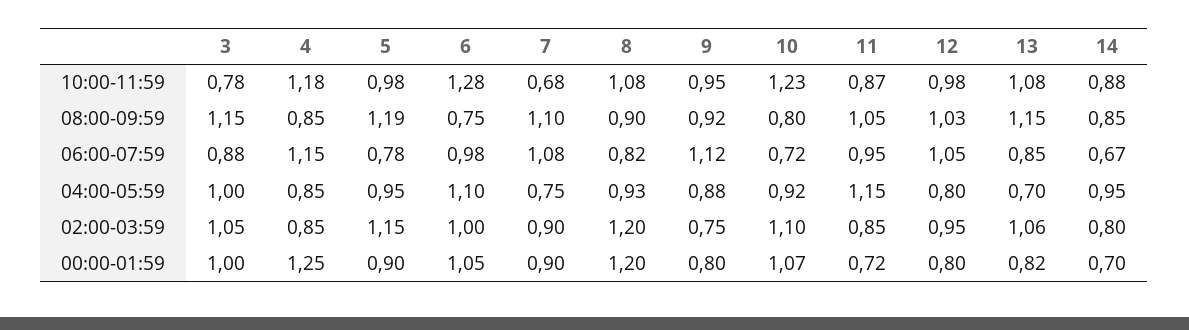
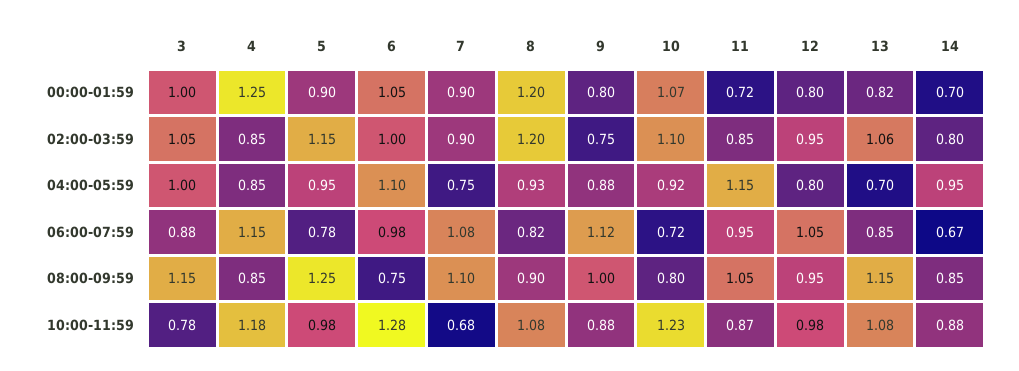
  {
    "3": {
      "10:00-11:59": 0.78,
      "08:00-09:59": 1.15,
      "06:00-07:59": 0.88,
      "04:00-05:59": 1,
      "02:00-03:59": 1.05,
      "00:00-01:59": 1
    },
    "4": {
      "10:00-11:59": 1.18,
      "08:00-09:59": 0.85,
      "06:00-07:59": 1.15,
      "04:00-05:59": 0.85,
      "02:00-03:59": 0.85,
      "00:00-01:59": 1.25
    },
    "5": {
      "10:00-11:59": 0.98,
-     "08:00-09:59": 1.19,
+     "08:00-09:59": 1.25,
      "06:00-07:59": 0.78,
      "04:00-05:59": 0.95,
      "02:00-03:59": 1.15,
      "00:00-01:59": 0.9
    },
    "6": {
      "10:00-11:59": 1.28,
      "08:00-09:59": 0.75,
      "06:00-07:59": 0.98,
      "04:00-05:59": 1.1,
      "02:00-03:59": 1,
      "00:00-01:59": 1.05
    },
    "7": {
      "10:00-11:59": 0.68,
      "08:00-09:59": 1.1,
      "06:00-07:59": 1.08,
      "04:00-05:59": 0.75,
      "02:00-03:59": 0.9,
      "00:00-01:59": 0.9
    },
    "8": {
      "10:00-11:59": 1.08,
      "08:00-09:59": 0.9,
      "06:00-07:59": 0.82,
      "04:00-05:59": 0.93,
      "02:00-03:59": 1.2,
      "00:00-01:59": 1.2
    },
    "9": {
-     "10:00-11:59": 0.95,
+     "10:00-11:59": 0.88,
-     "08:00-09:59": 0.92,
+     "08:00-09:59": 1,
      "06:00-07:59": 1.12,
      "04:00-05:59": 0.88,
      "02:00-03:59": 0.75,
      "00:00-01:59": 0.8
    },
    "10": {
      "10:00-11:59": 1.23,
      "08:00-09:59": 0.8,
      "06:00-07:59": 0.72,
      "04:00-05:59": 0.92,
      "02:00-03:59": 1.1,
      "00:00-01:59": 1.07
    },
    "11": {
      "10:00-11:59": 0.87,
      "08:00-09:59": 1.05,
      "06:00-07:59": 0.95,
      "04:00-05:59": 1.15,
      "02:00-03:59": 0.85,
      "00:00-01:59": 0.72
    },
    "12": {
      "10:00-11:59": 0.98,
-     "08:00-09:59": 1.03,
+     "08:00-09:59": 0.95,
      "06:00-07:59": 1.05,
      "04:00-05:59": 0.8,
      "02:00-03:59": 0.95,
      "00:00-01:59": 0.8
    },
    "13": {
      "10:00-11:59": 1.08,
      "08:00-09:59": 1.15,
      "06:00-07:59": 0.85,
      "04:00-05:59": 0.7,
      "02:00-03:59": 1.06,
      "00:00-01:59": 0.82
    },
    "14": {
      "10:00-11:59": 0.88,
      "08:00-09:59": 0.85,
      "06:00-07:59": 0.67,
      "04:00-05:59": 0.95,
      "02:00-03:59": 0.8,
      "00:00-01:59": 0.7
    }
  }

